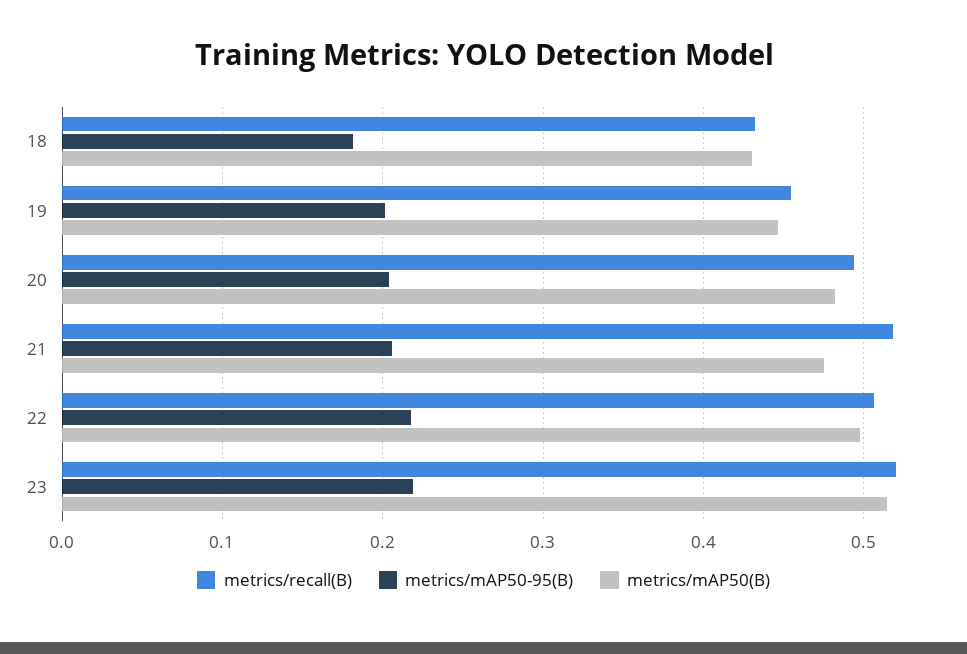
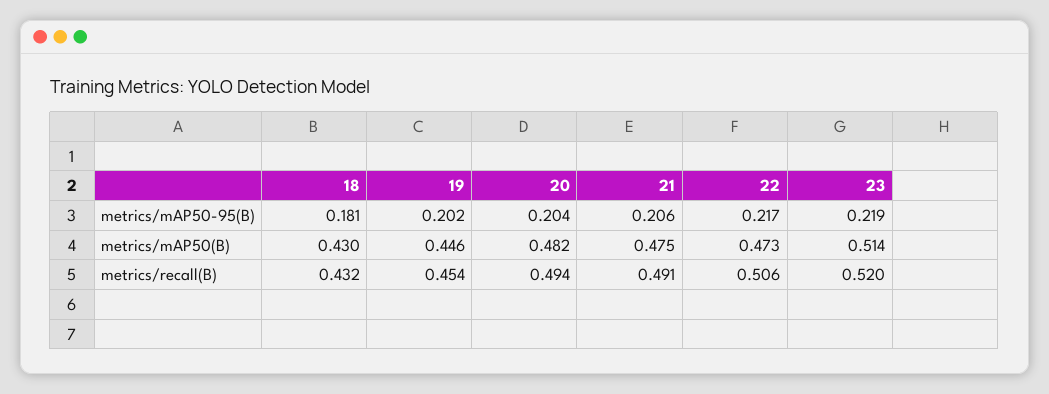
  {
    "metrics/recall(B)": {
      "18": 0.432,
      "19": 0.454,
      "20": 0.494,
-     "21": 0.52,
+     "21": 0.491,
      "22": 0.506,
      "23": 0.52
    },
    "metrics/mAP50-95(B)": {
      "18": 0.181,
      "19": 0.202,
      "20": 0.204,
      "21": 0.206,
      "22": 0.217,
      "23": 0.219
    },
    "metrics/mAP50(B)": {
      "18": 0.43,
      "19": 0.446,
      "20": 0.482,
      "21": 0.475,
-     "22": 0.5,
+     "22": 0.473,
      "23": 0.514
    }
  }

